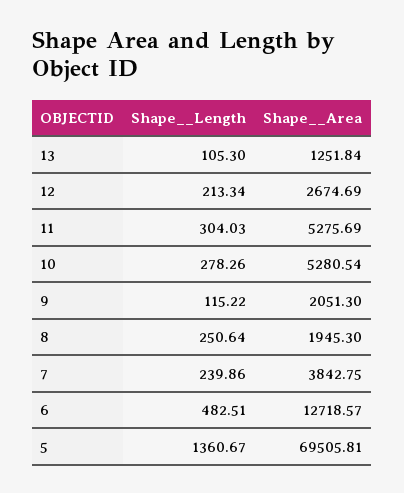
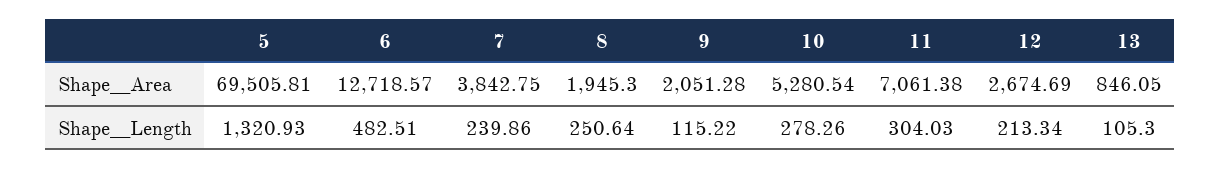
  {
    "Shape__Length": {
      "13": 105.3,
      "12": 213.34,
      "11": 304.03,
      "10": 278.26,
      "9": 115.22,
      "8": 250.64,
      "7": 239.86,
      "6": 482.51,
-     "5": 1360.67
+     "5": 1320.93
    },
    "Shape__Area": {
-     "13": 1251.84,
+     "13": 846.05,
      "12": 2674.69,
-     "11": 5275.69,
+     "11": 7061.38,
      "10": 5280.54,
-     "9": 2051.3,
+     "9": 2051.28,
      "8": 1945.3,
      "7": 3842.75,
      "6": 12718.57,
      "5": 69505.81
    }
  }

